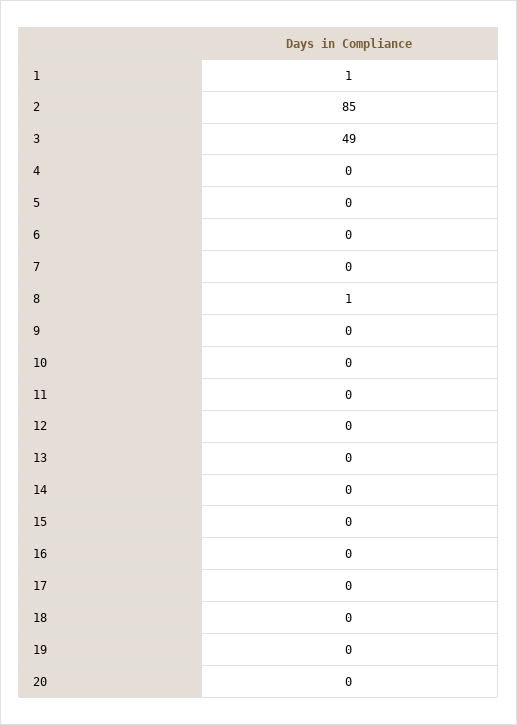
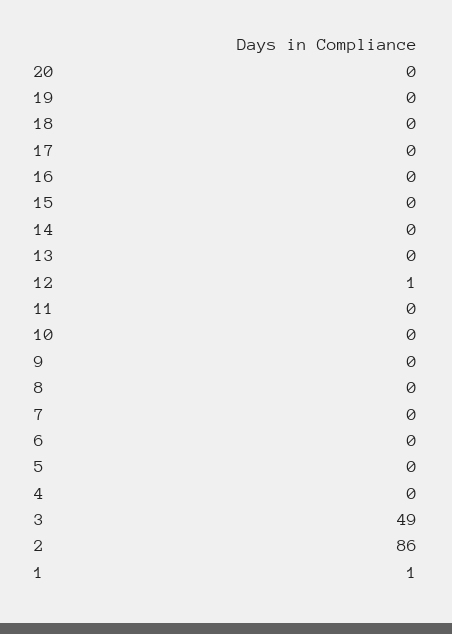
  {
    "1": 1,
-   "2": 85,
+   "2": 86,
    "3": 49,
    "4": 0,
    "5": 0,
    "6": 0,
    "7": 0,
-   "8": 1,
+   "8": 0,
    "9": 0,
    "10": 0,
    "11": 0,
-   "12": 0,
+   "12": 1,
    "13": 0,
    "14": 0,
    "15": 0,
    "16": 0,
    "17": 0,
    "18": 0,
    "19": 0,
    "20": 0
  }

